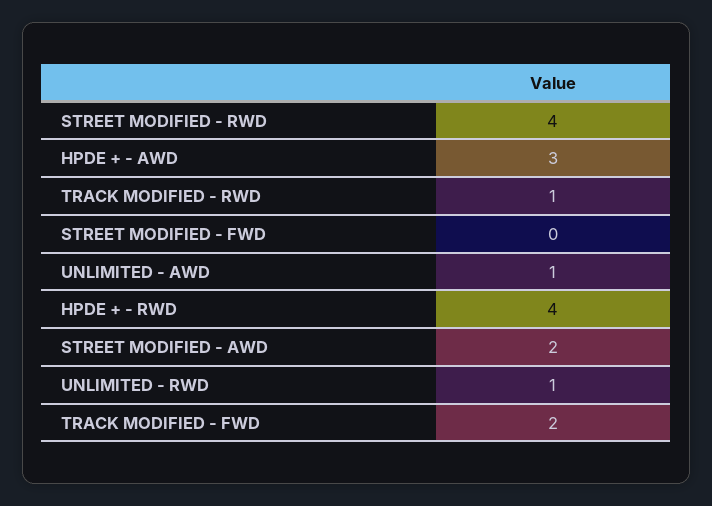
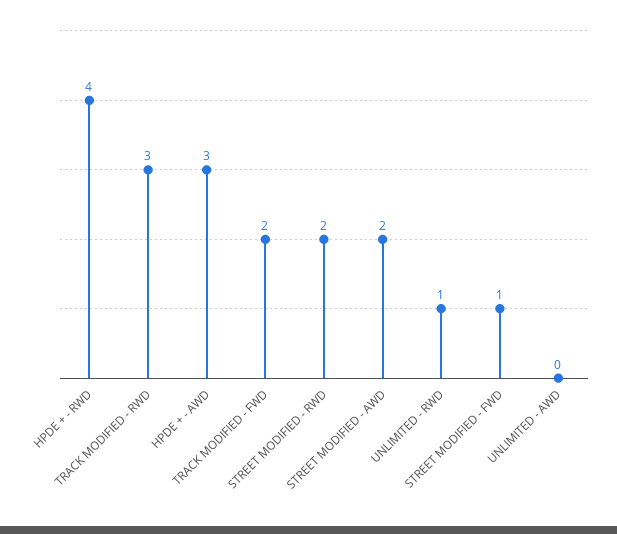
  {
-   "STREET MODIFIED - RWD": 4,
+   "STREET MODIFIED - RWD": 2,
    "HPDE + - AWD": 3,
-   "TRACK MODIFIED - RWD": 1,
+   "TRACK MODIFIED - RWD": 3,
-   "STREET MODIFIED - FWD": 0,
+   "STREET MODIFIED - FWD": 1,
-   "UNLIMITED - AWD": 1,
+   "UNLIMITED - AWD": 0,
    "HPDE + - RWD": 4,
    "STREET MODIFIED - AWD": 2,
    "UNLIMITED - RWD": 1,
    "TRACK MODIFIED - FWD": 2
  }

